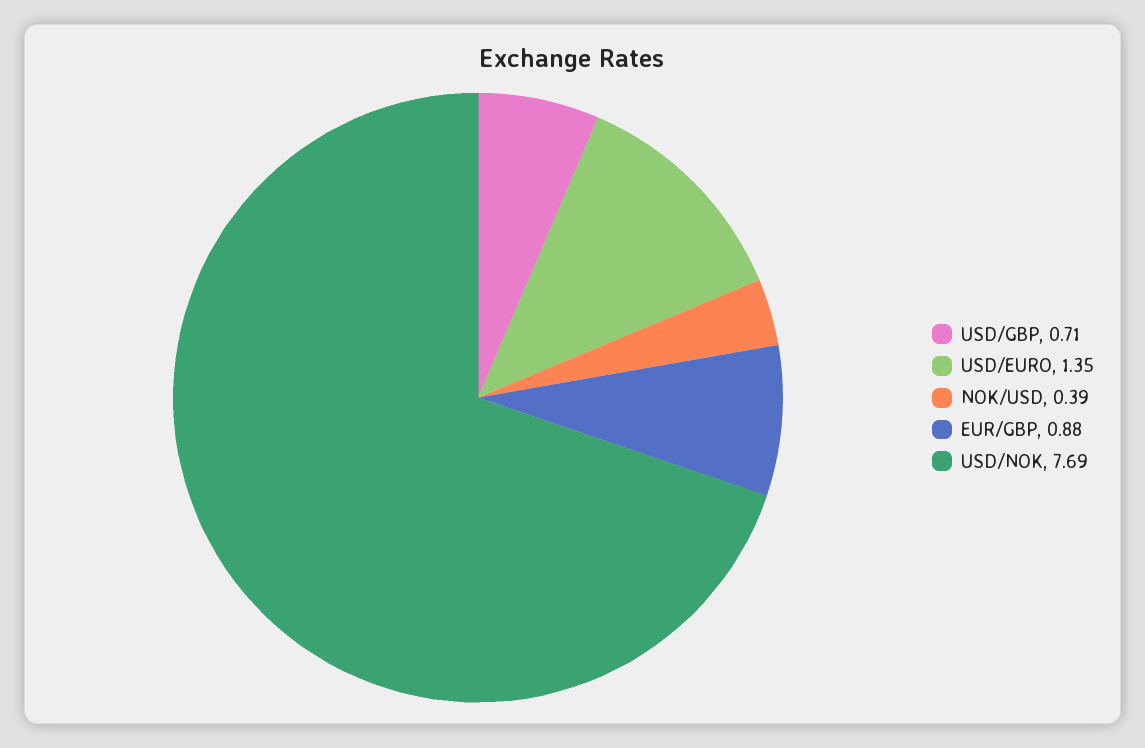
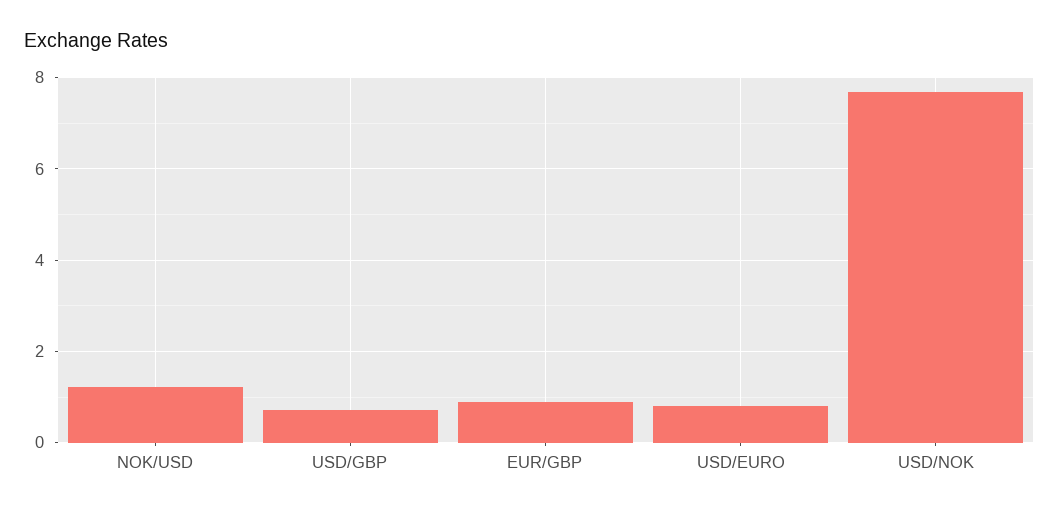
  {
    "USD/GBP": 0.71,
-   "USD/EURO": 1.35,
+   "USD/EURO": 0.8,
-   "NOK/USD": 0.39,
+   "NOK/USD": 1.2,
    "EUR/GBP": 0.88,
    "USD/NOK": 7.69
  }

